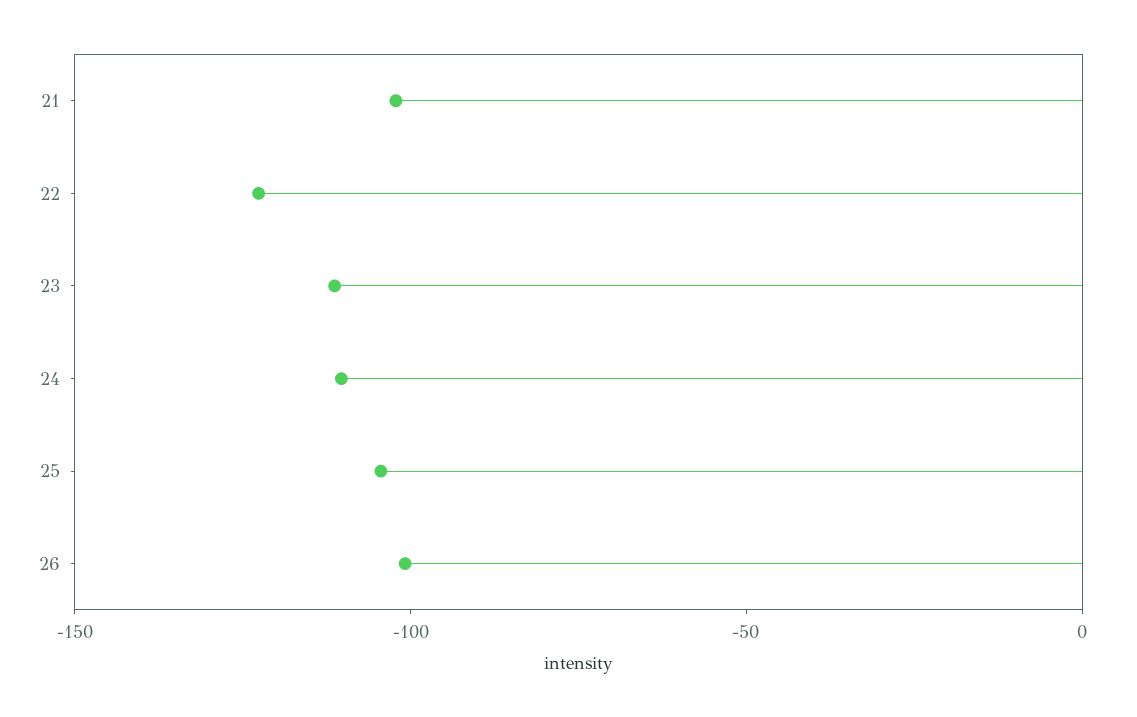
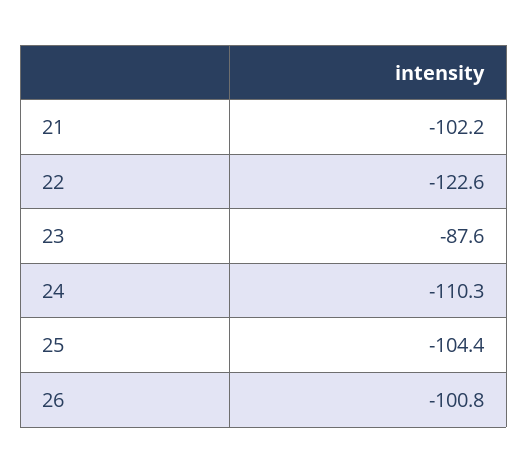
  {
    "21": -102.2,
    "22": -122.6,
-   "23": -110,
+   "23": -87.6,
    "24": -110.3,
    "25": -104.4,
    "26": -100.8
  }

